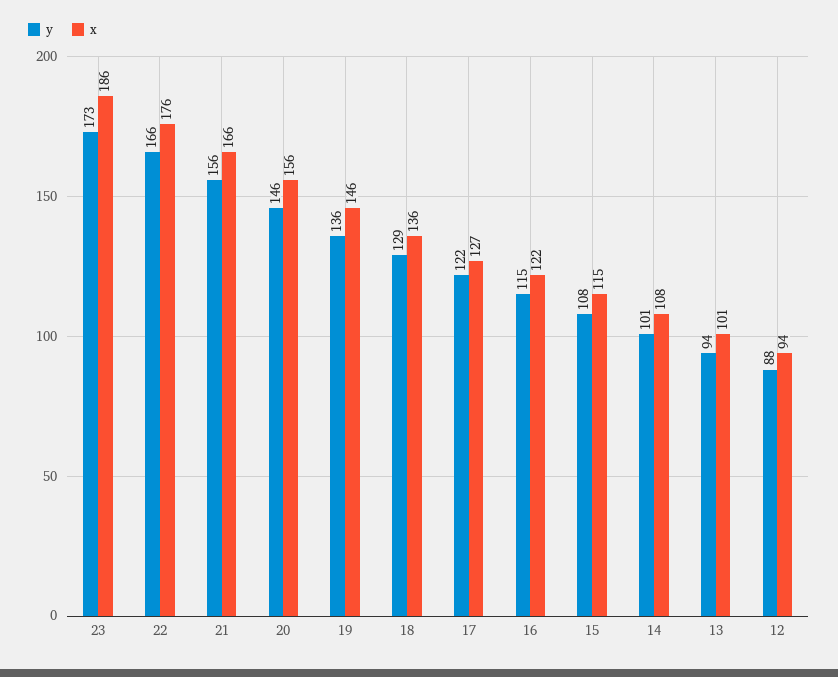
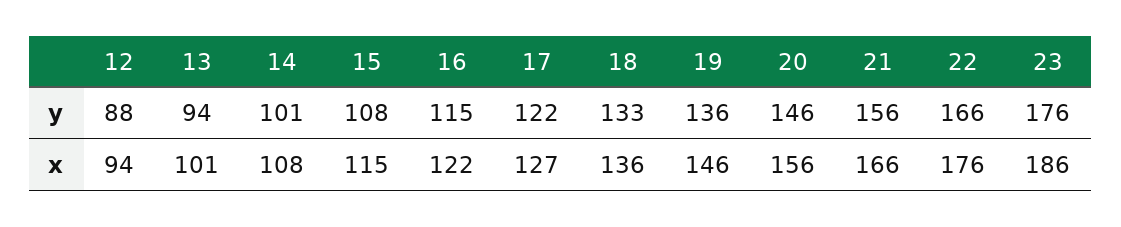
  {
    "y": {
-     "23": 173,
+     "23": 176,
      "22": 166,
      "21": 156,
      "20": 146,
      "19": 136,
-     "18": 129,
+     "18": 133,
      "17": 122,
      "16": 115,
      "15": 108,
      "14": 101,
      "13": 94,
      "12": 88
    },
    "x": {
      "23": 186,
      "22": 176,
      "21": 166,
      "20": 156,
      "19": 146,
      "18": 136,
      "17": 127,
      "16": 122,
      "15": 115,
      "14": 108,
      "13": 101,
      "12": 94
    }
  }

